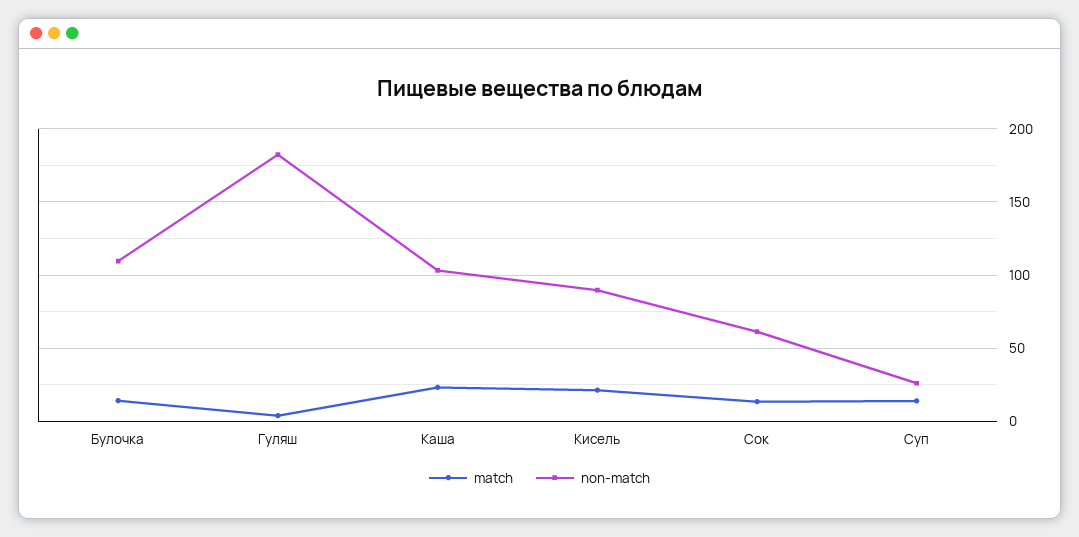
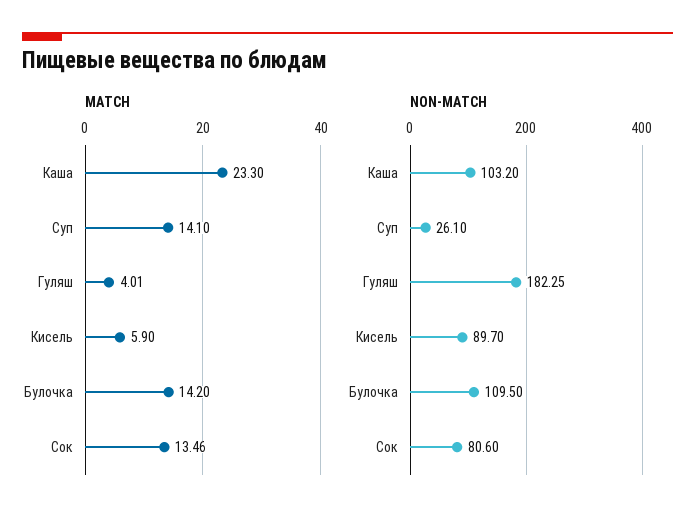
  {
    "match": {
      "Булочка": 14.2,
      "Гуляш": 4.01,
      "Каша": 23.3,
-     "Кисель": 20,
+     "Кисель": 5.9,
      "Сок": 13.46,
      "Суп": 14.1
    },
    "non-match": {
      "Булочка": 109.5,
      "Гуляш": 182.25,
      "Каша": 103.2,
      "Кисель": 89.7,
-     "Сок": 60,
+     "Сок": 80.6,
      "Суп": 26.1
    }
  }

